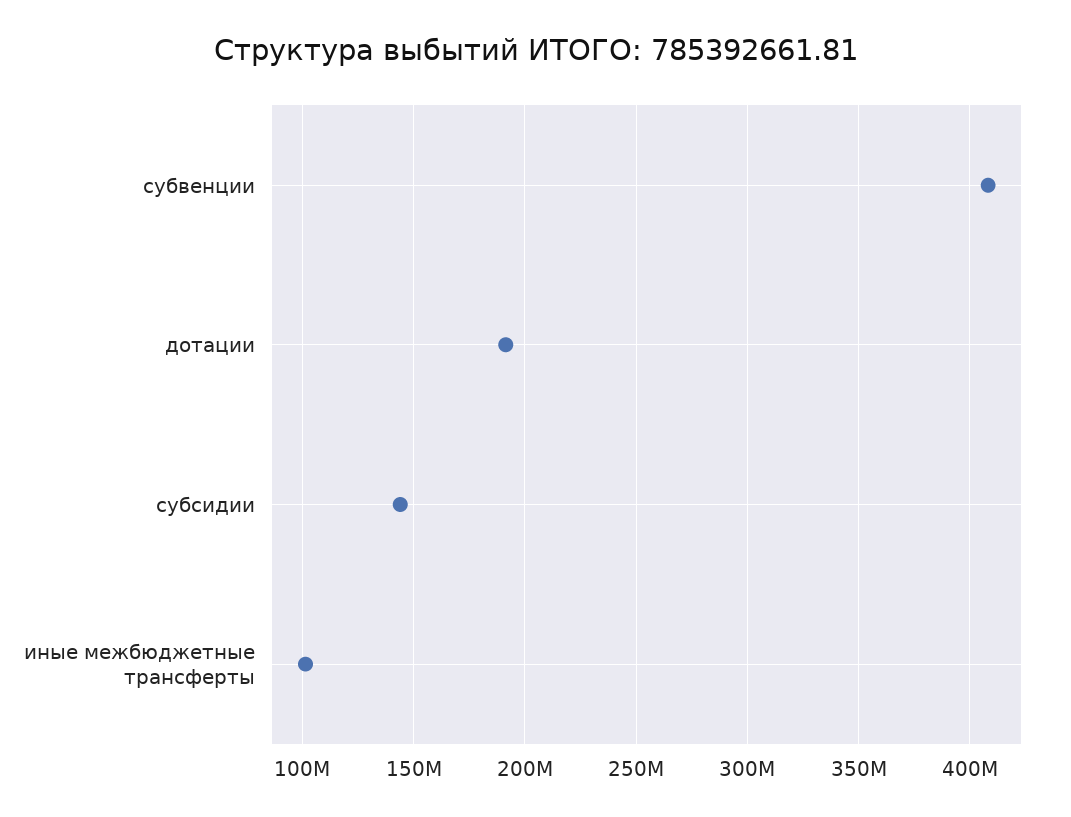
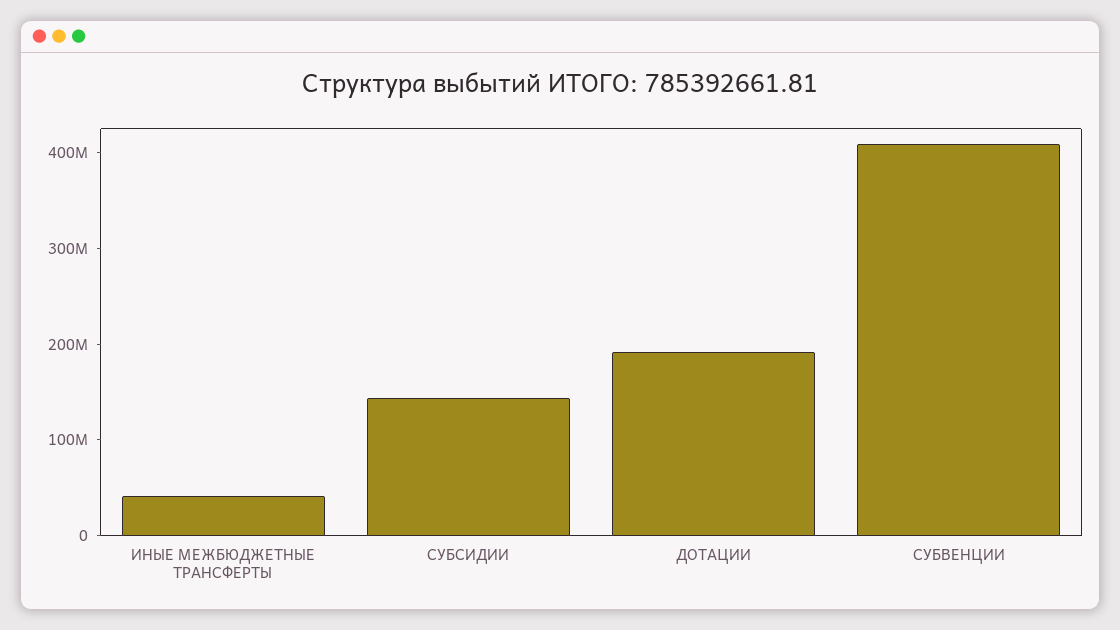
  {
    "субвенции": 410000000,
    "дотации": 190000000,
    "субсидии": 145000000,
-   "иные межбюджетные трансферты": 100000000
+   "иные межбюджетные трансферты": 40000000
  }

